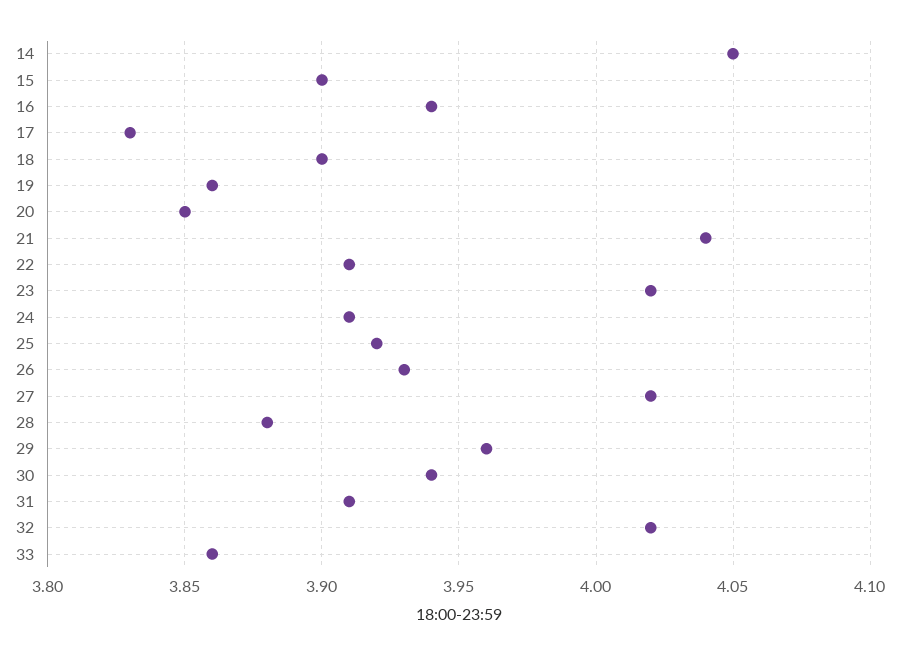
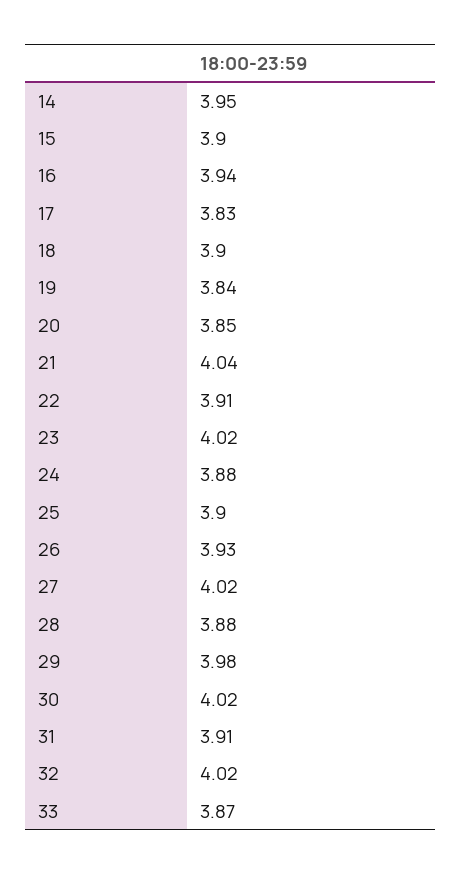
  {
-   "14": 4.05,
+   "14": 3.95,
    "15": 3.9,
    "16": 3.94,
    "17": 3.83,
    "18": 3.9,
-   "19": 3.86,
+   "19": 3.84,
    "20": 3.85,
    "21": 4.04,
    "22": 3.91,
    "23": 4.02,
-   "24": 3.91,
+   "24": 3.88,
-   "25": 3.92,
+   "25": 3.9,
    "26": 3.93,
    "27": 4.02,
    "28": 3.88,
-   "29": 3.96,
+   "29": 3.98,
-   "30": 3.94,
+   "30": 4.02,
    "31": 3.91,
    "32": 4.02,
-   "33": 3.86
+   "33": 3.87
  }

